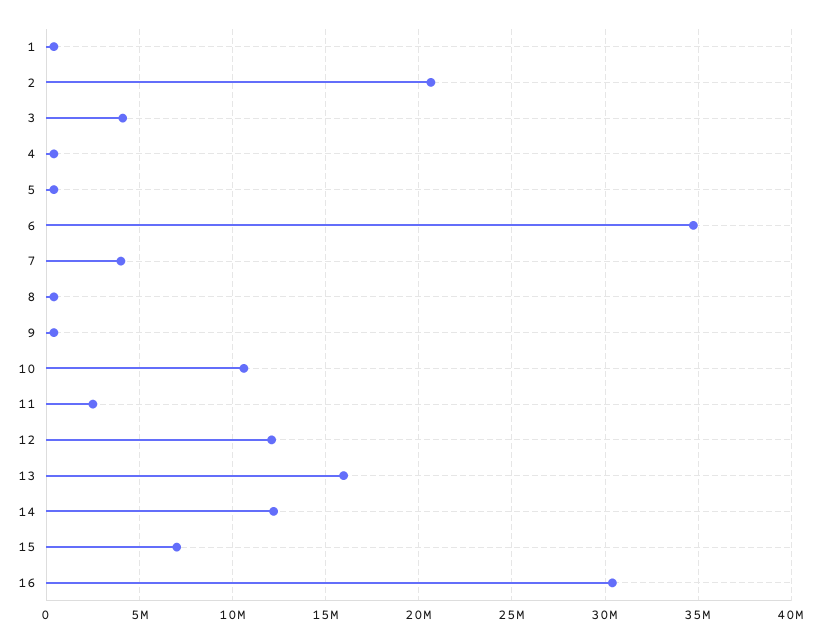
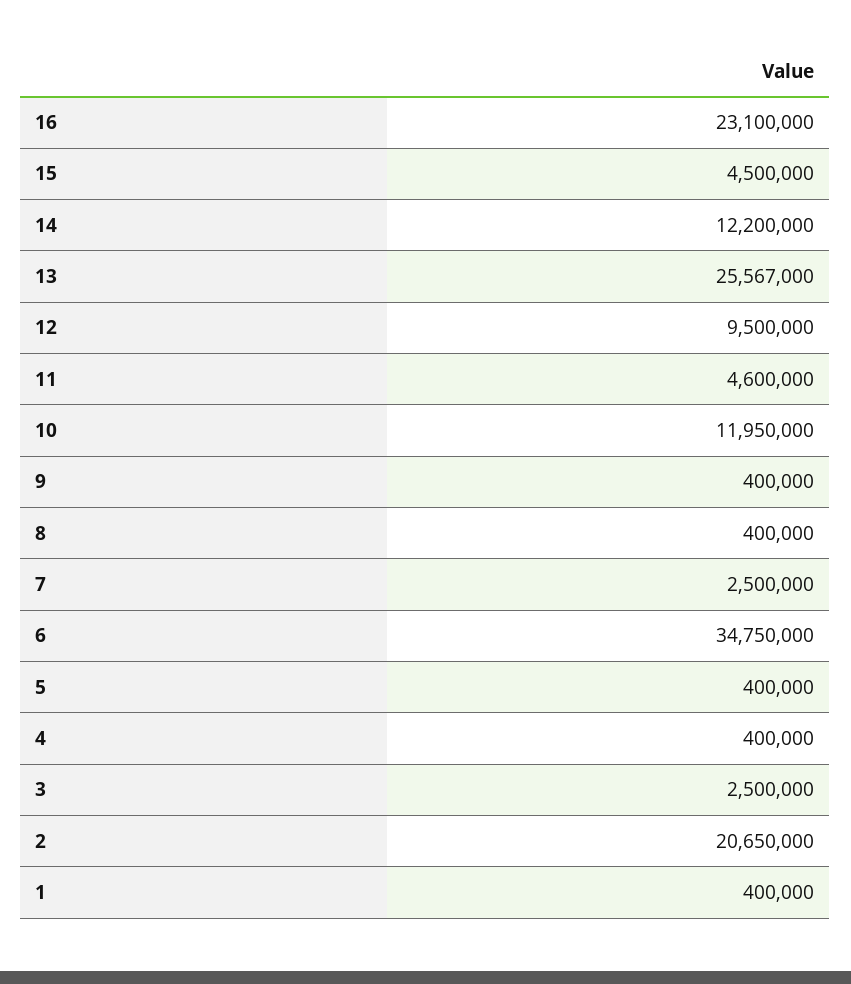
  {
    "1": 400000,
    "2": 20650000,
-   "3": 4000000,
+   "3": 2500000,
    "4": 400000,
    "5": 400000,
    "6": 34750000,
-   "7": 4000000,
+   "7": 2500000,
    "8": 400000,
    "9": 400000,
-   "10": 10500000,
+   "10": 11950000,
-   "11": 2500000,
+   "11": 4600000,
-   "12": 12000000,
+   "12": 9500000,
-   "13": 16000000,
+   "13": 25567000,
    "14": 12200000,
-   "15": 7000000,
+   "15": 4500000,
-   "16": 30500000
+   "16": 23100000
  }

